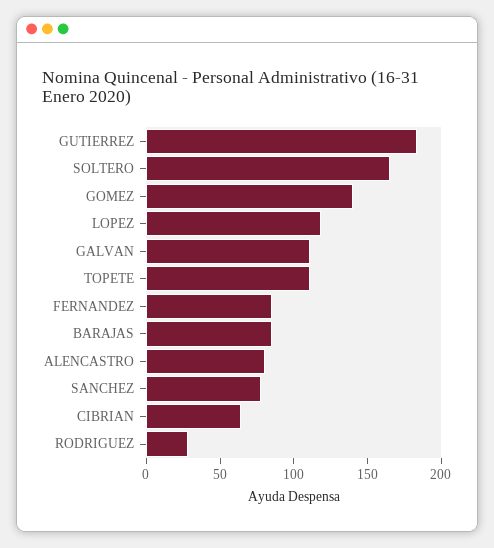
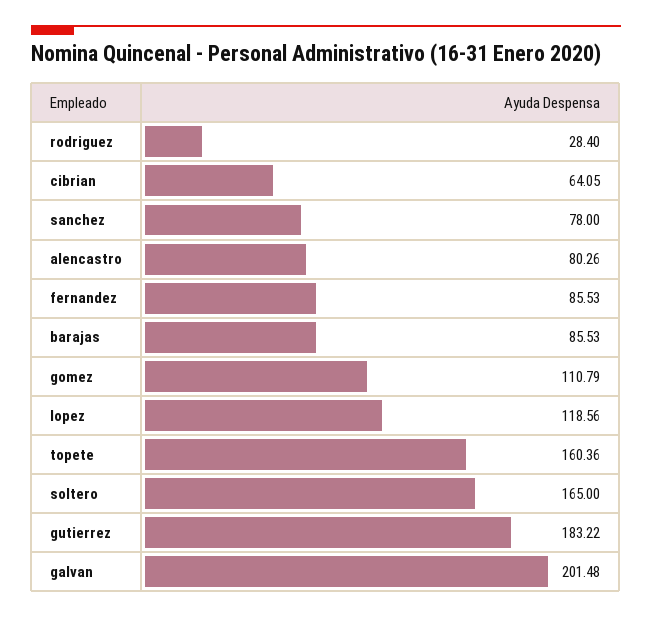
  {
    "GUTIERREZ": 183.22,
    "SOLTERO": 165,
-   "GOMEZ": 140,
+   "GOMEZ": 110.79,
    "LOPEZ": 118.56,
-   "GALVAN": 110,
+   "GALVAN": 201.48,
-   "TOPETE": 110,
+   "TOPETE": 160.36,
    "FERNANDEZ": 85.53,
    "BARAJAS": 85.53,
    "ALENCASTRO": 80.26,
    "SANCHEZ": 78,
    "CIBRIAN": 64.05,
    "RODRIGUEZ": 28.4
  }

